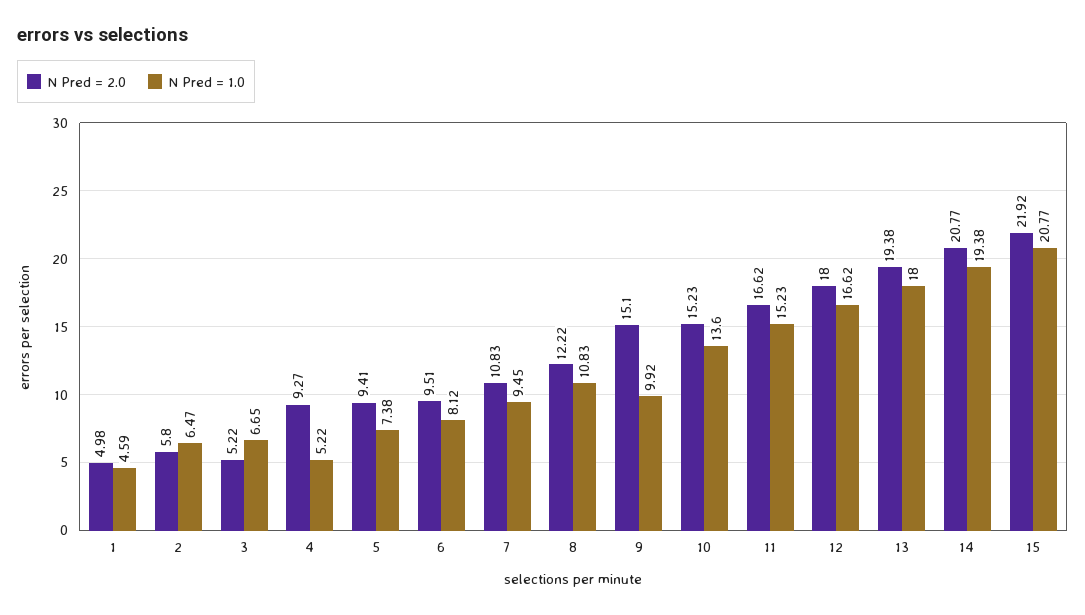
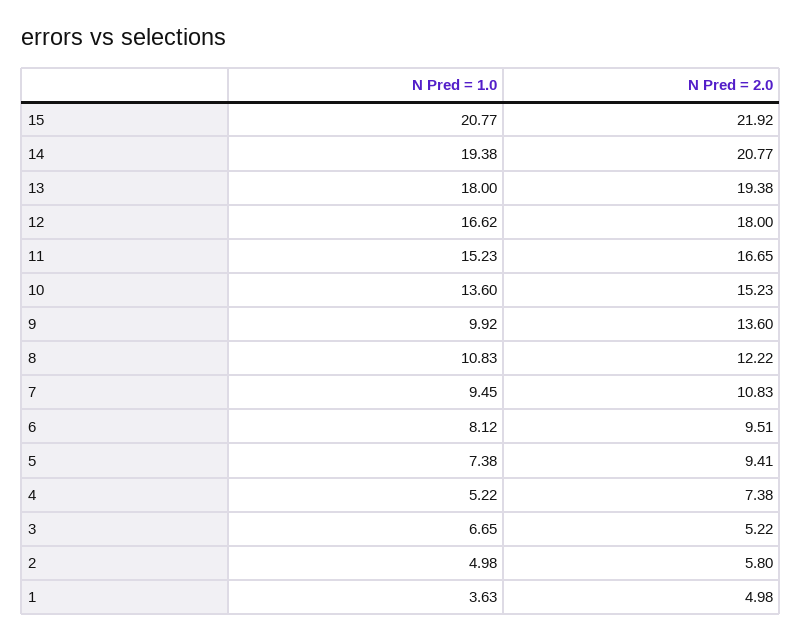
  {
    "N Pred = 2.0": {
      "1": 4.98,
      "2": 5.8,
      "3": 5.22,
-     "4": 9.27,
+     "4": 7.38,
      "5": 9.41,
      "6": 9.51,
      "7": 10.83,
      "8": 12.22,
-     "9": 15.1,
+     "9": 13.6,
      "10": 15.23,
-     "11": 16.62,
+     "11": 16.65,
      "12": 18,
      "13": 19.38,
      "14": 20.77,
      "15": 21.92
    },
    "N Pred = 1.0": {
-     "1": 4.59,
+     "1": 3.63,
-     "2": 6.47,
+     "2": 4.98,
      "3": 6.65,
      "4": 5.22,
      "5": 7.38,
      "6": 8.12,
      "7": 9.45,
      "8": 10.83,
      "9": 9.92,
      "10": 13.6,
      "11": 15.23,
      "12": 16.62,
      "13": 18,
      "14": 19.38,
      "15": 20.77
    }
  }

